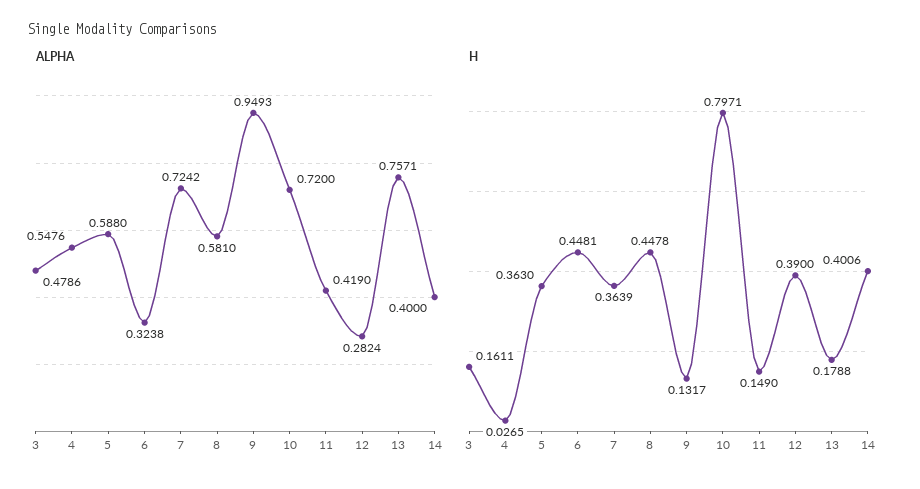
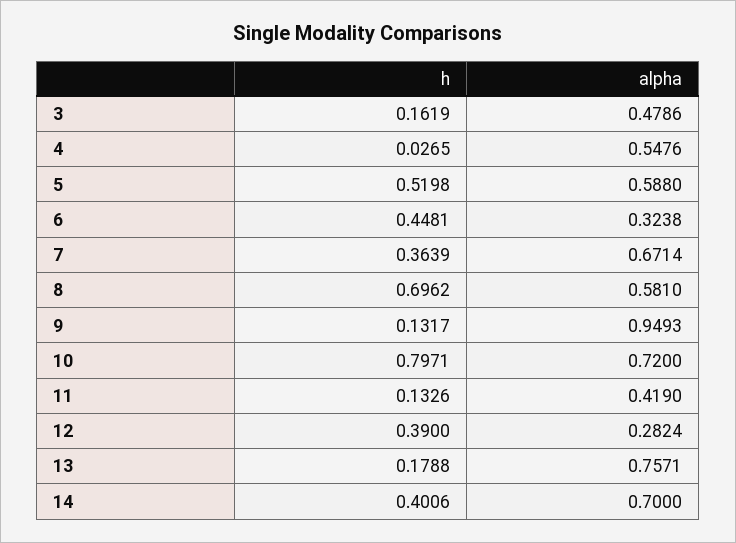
  {
    "ALPHA": {
      "3": 0.4786,
      "4": 0.5476,
      "5": 0.588,
      "6": 0.3238,
-     "7": 0.7242,
+     "7": 0.6714,
      "8": 0.581,
      "9": 0.9493,
      "10": 0.72,
      "11": 0.419,
      "12": 0.2824,
      "13": 0.7571,
-     "14": 0.4
+     "14": 0.7
    },
    "H": {
-     "3": 0.1611,
+     "3": 0.1619,
      "4": 0.0265,
-     "5": 0.363,
+     "5": 0.5198,
      "6": 0.4481,
      "7": 0.3639,
-     "8": 0.4478,
+     "8": 0.6962,
      "9": 0.1317,
      "10": 0.7971,
-     "11": 0.149,
+     "11": 0.1326,
      "12": 0.39,
      "13": 0.1788,
      "14": 0.4006
    }
  }

